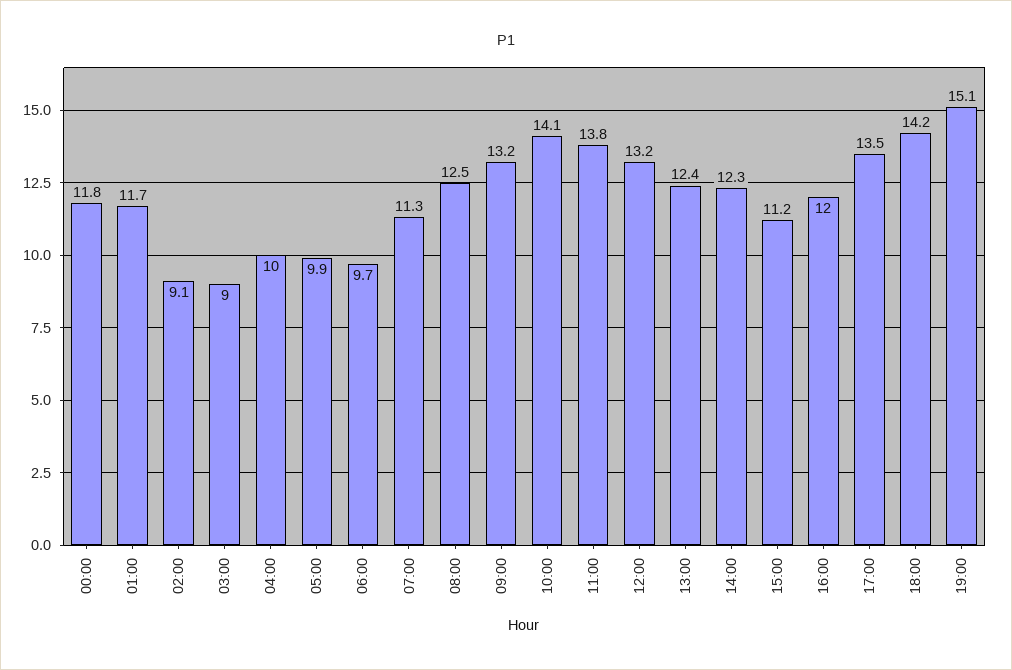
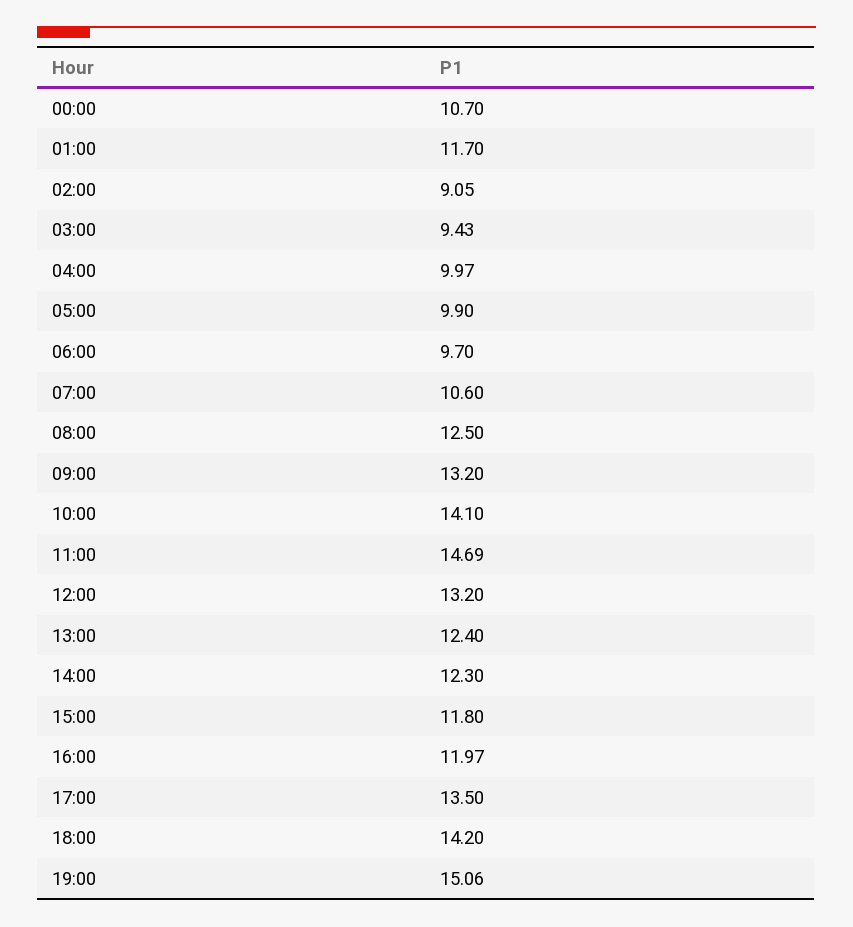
  {
-   "00:00": 11.8,
+   "00:00": 10.7,
    "01:00": 11.7,
    "02:00": 9.05,
-   "03:00": 9,
+   "03:00": 9.43,
    "04:00": 9.97,
    "05:00": 9.9,
    "06:00": 9.7,
-   "07:00": 11.3,
+   "07:00": 10.6,
    "08:00": 12.5,
    "09:00": 13.2,
    "10:00": 14.1,
-   "11:00": 13.8,
+   "11:00": 14.69,
    "12:00": 13.2,
    "13:00": 12.4,
    "14:00": 12.3,
-   "15:00": 11.2,
+   "15:00": 11.8,
    "16:00": 11.97,
    "17:00": 13.5,
    "18:00": 14.2,
    "19:00": 15.06
  }

